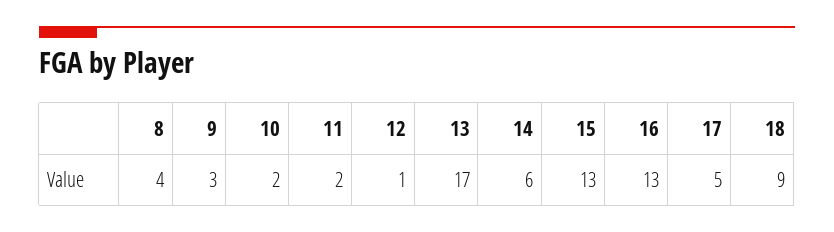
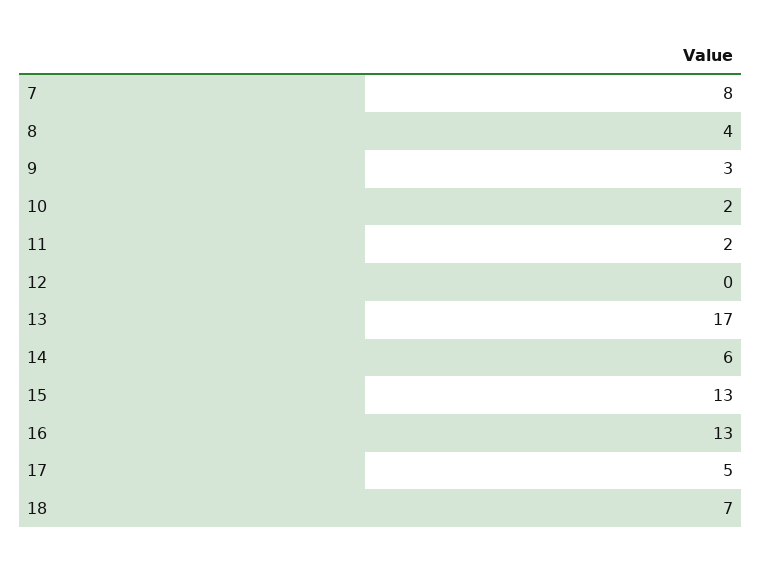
  {
    "8": 4,
    "9": 3,
    "10": 2,
    "11": 2,
-   "12": 1,
+   "12": 0,
    "13": 17,
    "14": 6,
    "15": 13,
    "16": 13,
    "17": 5,
-   "18": 9
+   "18": 7,
+   "7": 8
  }

